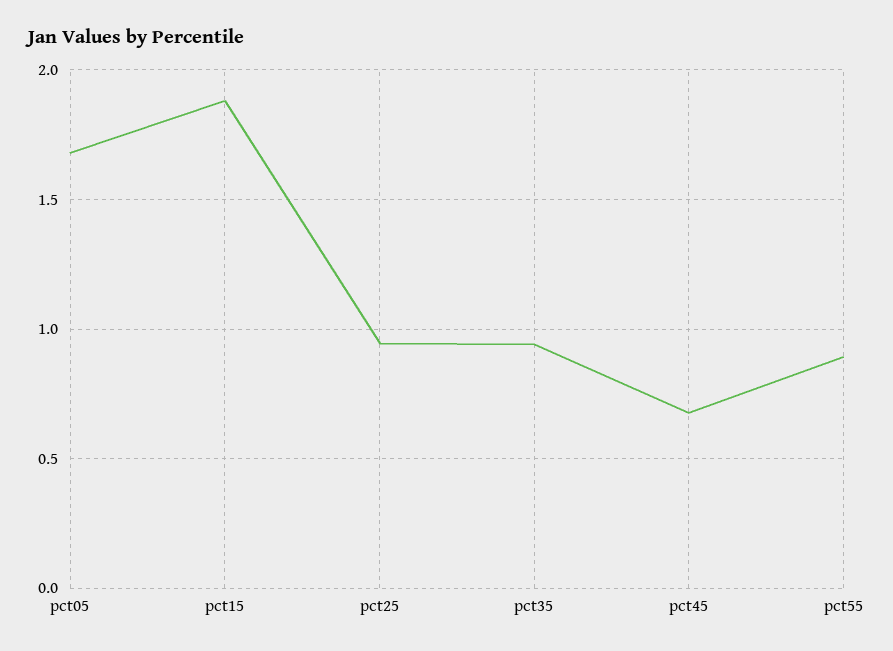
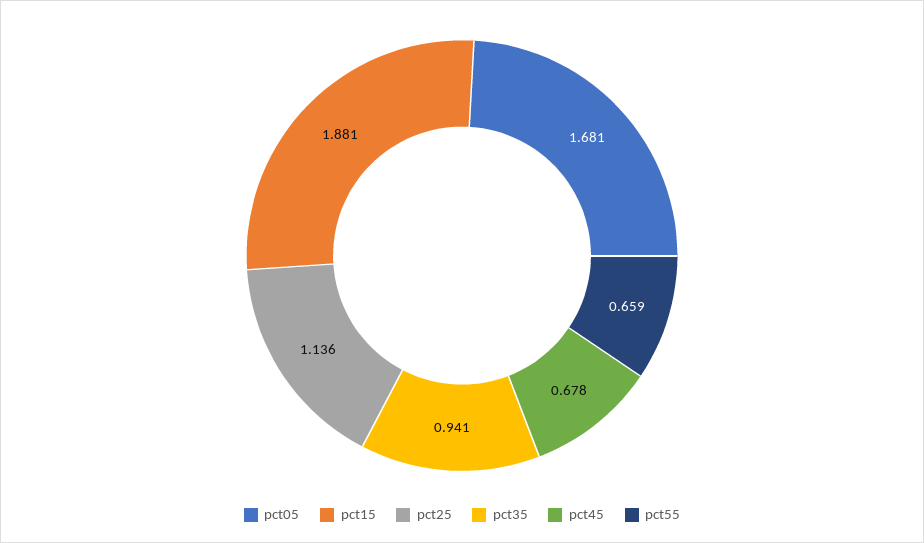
  {
    "pct05": 1.681,
    "pct15": 1.881,
-   "pct25": 0.95,
+   "pct25": 1.136,
    "pct35": 0.941,
    "pct45": 0.678,
-   "pct55": 0.9
+   "pct55": 0.659
  }

